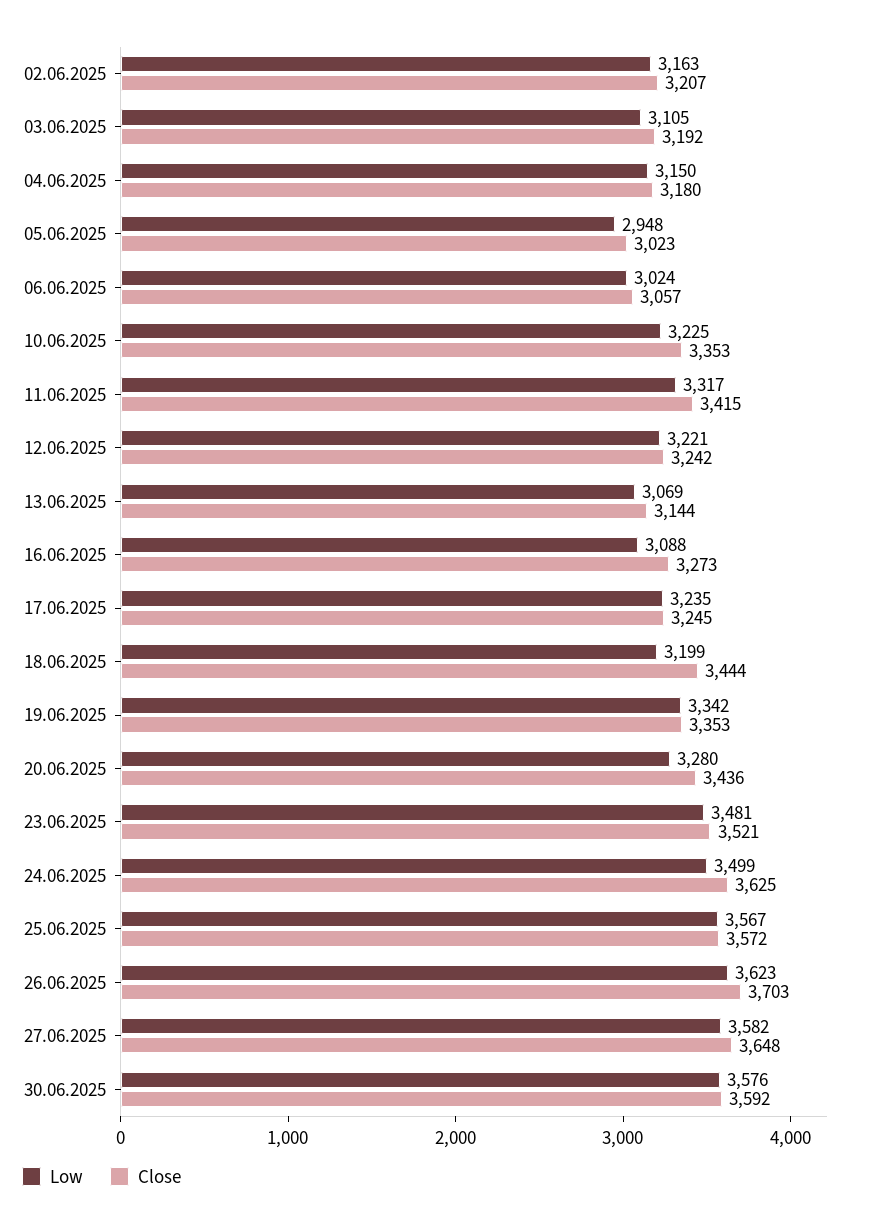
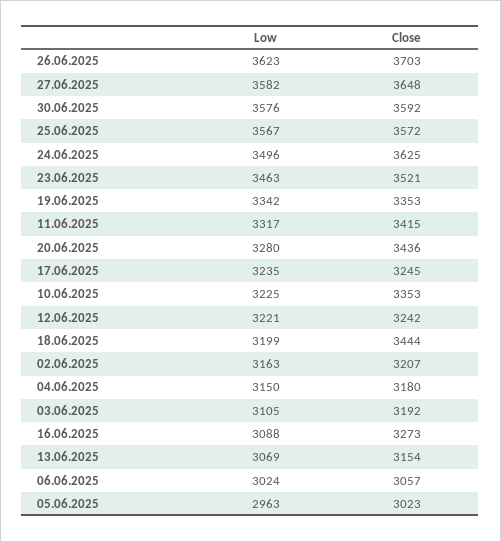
  {
    "Low": {
      "02.06.2025": 3163,
      "03.06.2025": 3105,
      "04.06.2025": 3150,
-     "05.06.2025": 2948,
+     "05.06.2025": 2963,
      "06.06.2025": 3024,
      "10.06.2025": 3225,
      "11.06.2025": 3317,
      "12.06.2025": 3221,
      "13.06.2025": 3069,
      "16.06.2025": 3088,
      "17.06.2025": 3235,
      "18.06.2025": 3199,
      "19.06.2025": 3342,
      "20.06.2025": 3280,
-     "23.06.2025": 3481,
+     "23.06.2025": 3463,
-     "24.06.2025": 3499,
+     "24.06.2025": 3496,
      "25.06.2025": 3567,
      "26.06.2025": 3623,
      "27.06.2025": 3582,
      "30.06.2025": 3576
    },
    "Close": {
      "02.06.2025": 3207,
      "03.06.2025": 3192,
      "04.06.2025": 3180,
      "05.06.2025": 3023,
      "06.06.2025": 3057,
      "10.06.2025": 3353,
      "11.06.2025": 3415,
      "12.06.2025": 3242,
-     "13.06.2025": 3144,
+     "13.06.2025": 3154,
      "16.06.2025": 3273,
      "17.06.2025": 3245,
      "18.06.2025": 3444,
      "19.06.2025": 3353,
      "20.06.2025": 3436,
      "23.06.2025": 3521,
      "24.06.2025": 3625,
      "25.06.2025": 3572,
      "26.06.2025": 3703,
      "27.06.2025": 3648,
      "30.06.2025": 3592
    }
  }

